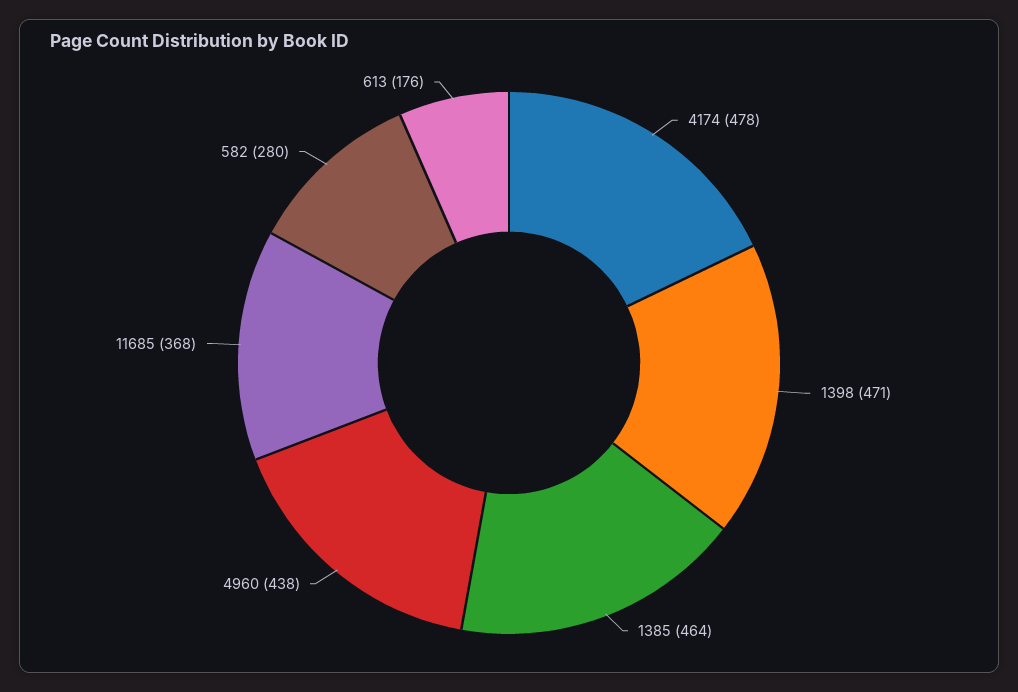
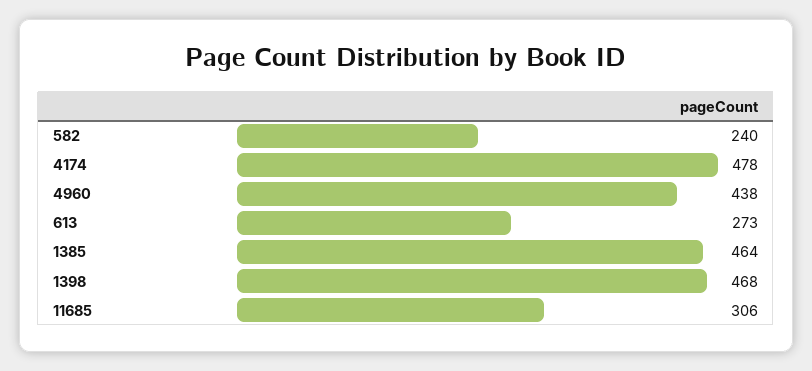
  {
    "4174": 478,
-   "1398": 471,
+   "1398": 468,
    "1385": 464,
    "4960": 438,
-   "11685": 368,
+   "11685": 306,
-   "582": 280,
+   "582": 240,
-   "613": 176
+   "613": 273
  }

